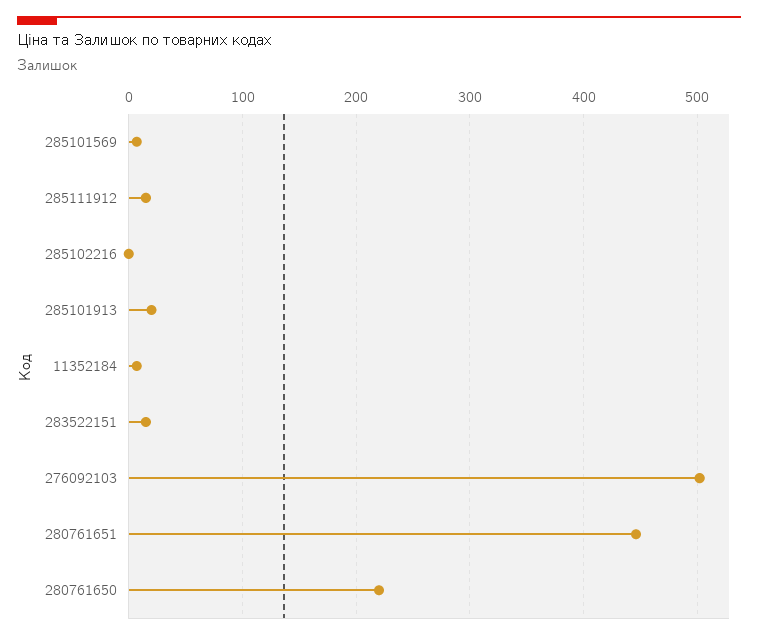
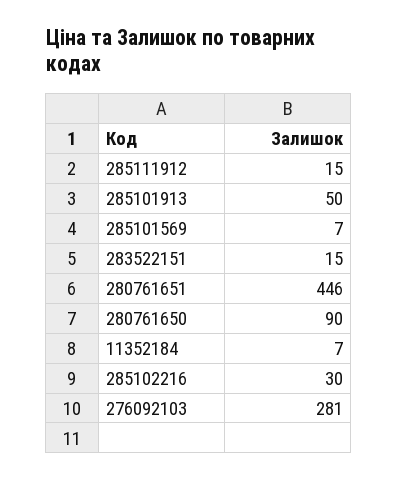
  {
    "285101569": 7,
    "285111912": 15,
-   "285102216": 0,
+   "285102216": 30,
-   "285101913": 20,
+   "285101913": 50,
    "11352184": 7,
    "283522151": 15,
-   "276092103": 500,
+   "276092103": 281,
    "280761651": 446,
-   "280761650": 220
+   "280761650": 90
  }

